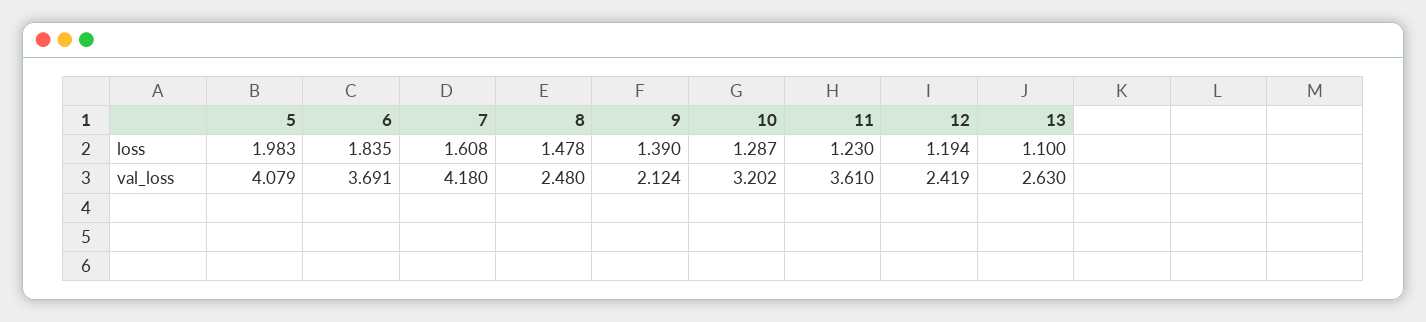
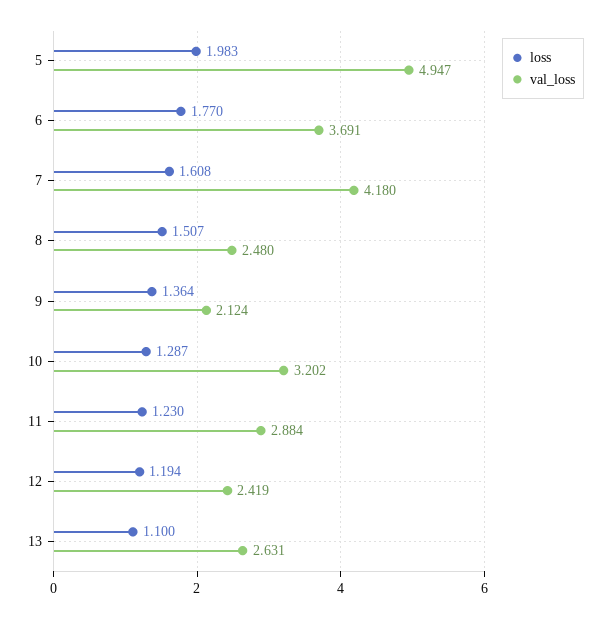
  {
    "loss": {
      "5": 1.983,
-     "6": 1.835,
+     "6": 1.77,
      "7": 1.608,
-     "8": 1.478,
+     "8": 1.507,
-     "9": 1.39,
+     "9": 1.364,
      "10": 1.287,
      "11": 1.23,
      "12": 1.194,
      "13": 1.1
    },
    "val_loss": {
-     "5": 4.079,
+     "5": 4.947,
      "6": 3.691,
      "7": 4.18,
      "8": 2.48,
      "9": 2.124,
      "10": 3.202,
-     "11": 3.61,
+     "11": 2.884,
      "12": 2.419,
-     "13": 2.63
+     "13": 2.631
    }
  }

